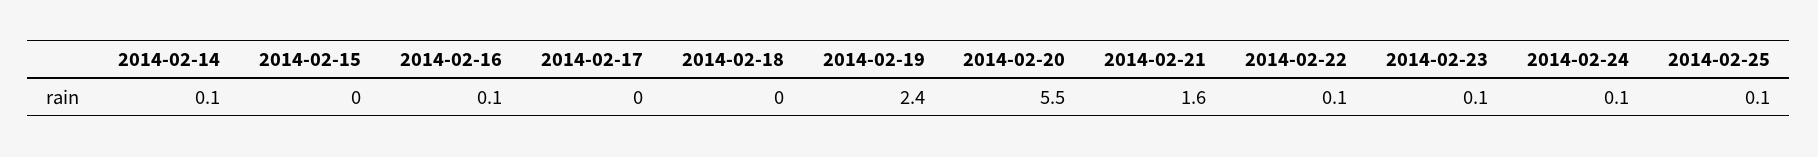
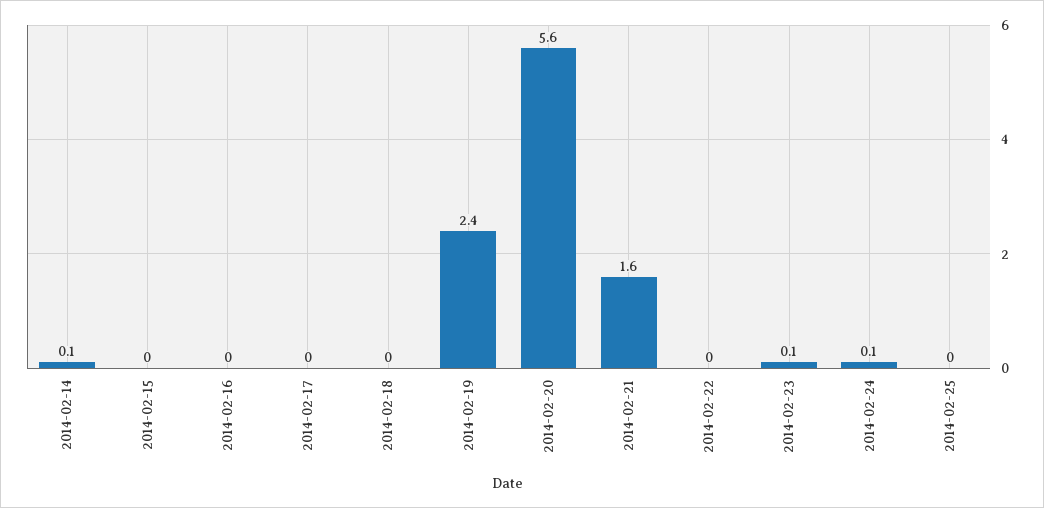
  {
    "2014-02-14": 0.1,
    "2014-02-15": 0,
-   "2014-02-16": 0.1,
+   "2014-02-16": 0,
    "2014-02-17": 0,
    "2014-02-18": 0,
    "2014-02-19": 2.4,
-   "2014-02-20": 5.5,
+   "2014-02-20": 5.6,
    "2014-02-21": 1.6,
-   "2014-02-22": 0.1,
+   "2014-02-22": 0,
    "2014-02-23": 0.1,
    "2014-02-24": 0.1,
-   "2014-02-25": 0.1
+   "2014-02-25": 0
  }

